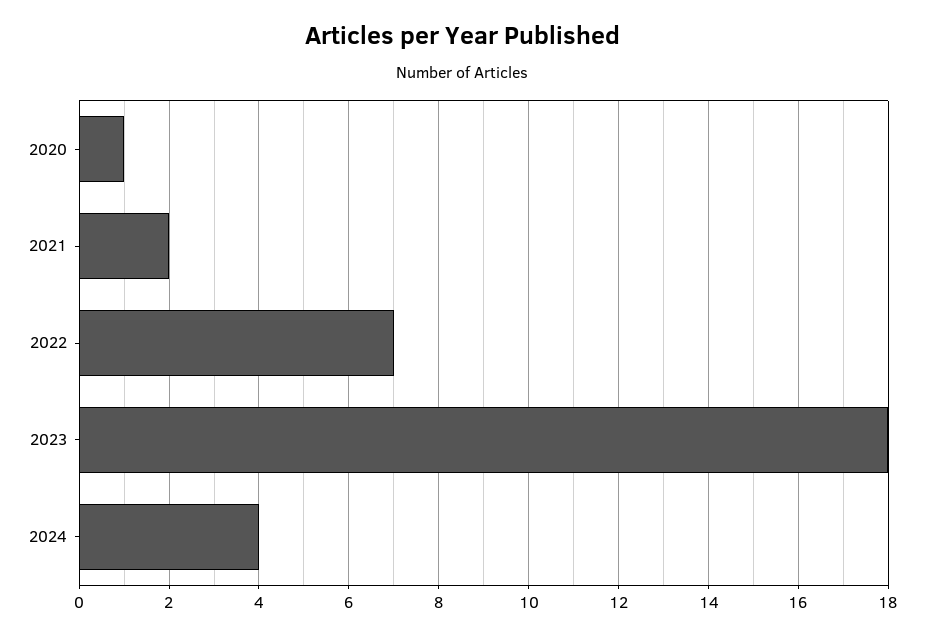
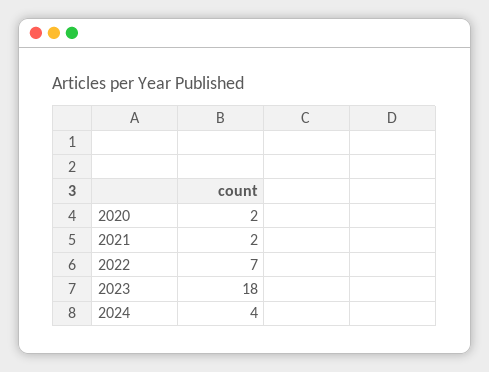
  {
-   "2020": 1,
+   "2020": 2,
    "2021": 2,
    "2022": 7,
    "2023": 18,
    "2024": 4
  }

